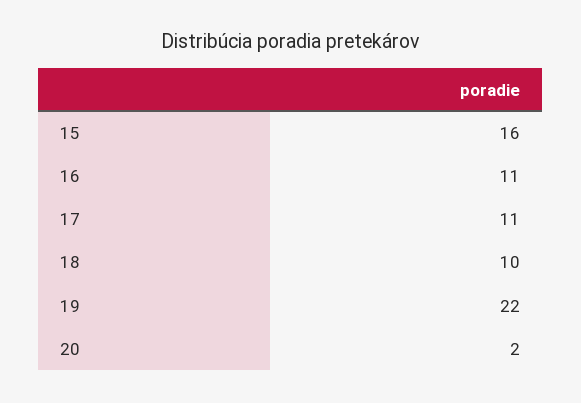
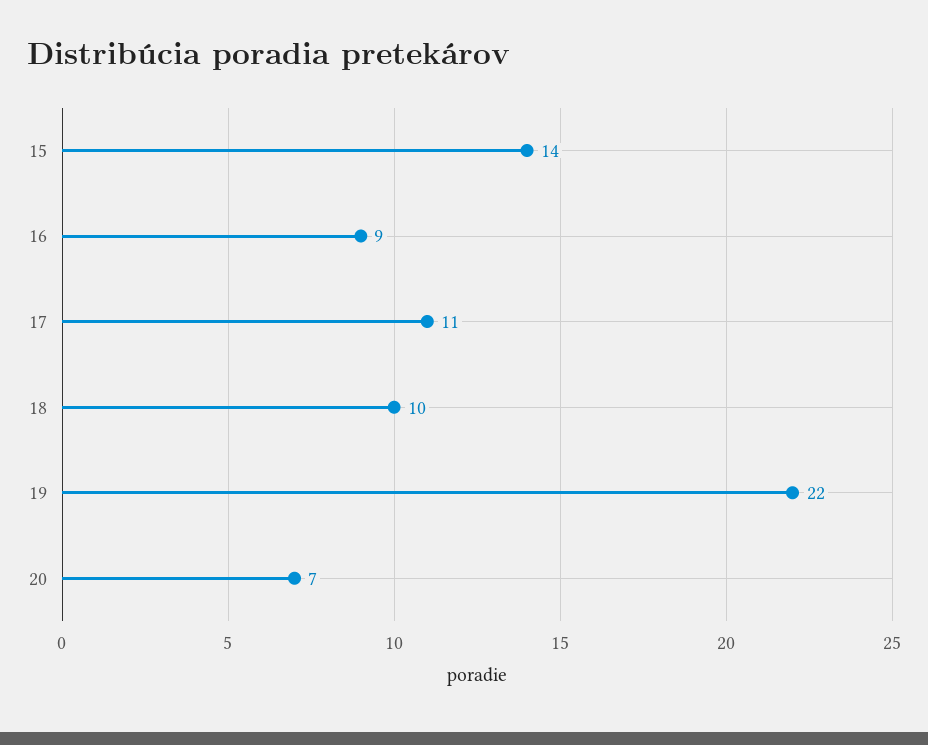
  {
-   "15": 16,
+   "15": 14,
-   "16": 11,
+   "16": 9,
    "17": 11,
    "18": 10,
    "19": 22,
-   "20": 2
+   "20": 7
  }

